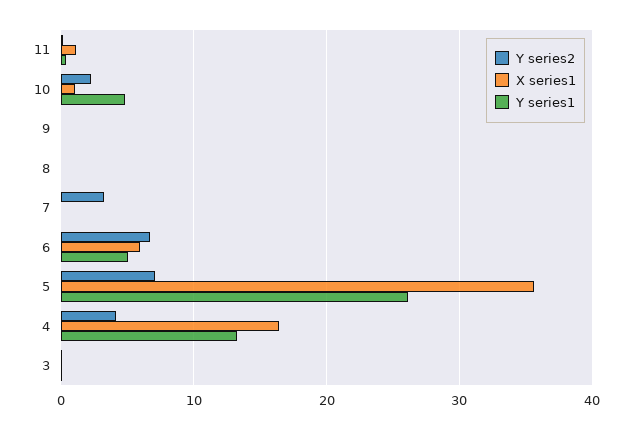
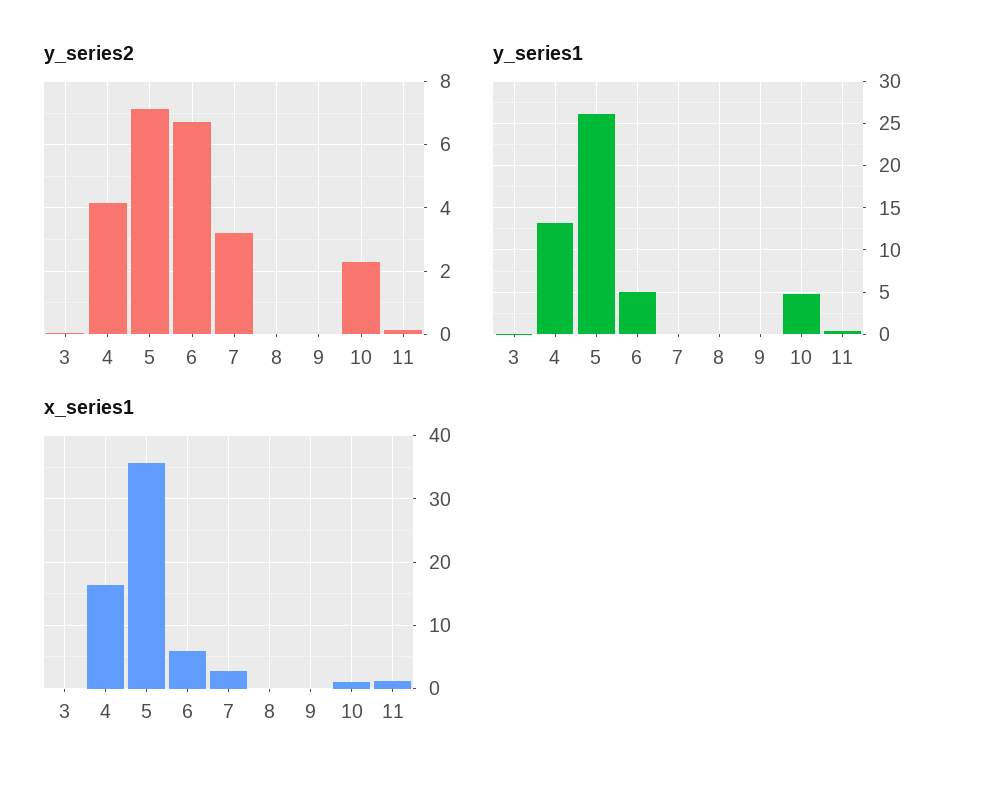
  {
    "Y series2": {
      "11": 0.2,
      "10": 2.2,
      "9": 0,
      "8": 0,
      "7": 3.2,
      "6": 6.8,
      "5": 7.2,
      "4": 4.2,
      "3": 0
    },
    "X series1": {
      "11": 1,
      "10": 1,
      "9": 0,
      "8": 0,
-     "7": 0,
+     "7": 3,
      "6": 6,
      "5": 36,
      "4": 16,
      "3": 0
    },
    "Y series1": {
      "11": 0,
      "10": 5,
      "9": 0,
      "8": 0,
      "7": 0,
      "6": 5,
      "5": 26,
      "4": 13,
      "3": 0
    }
  }

